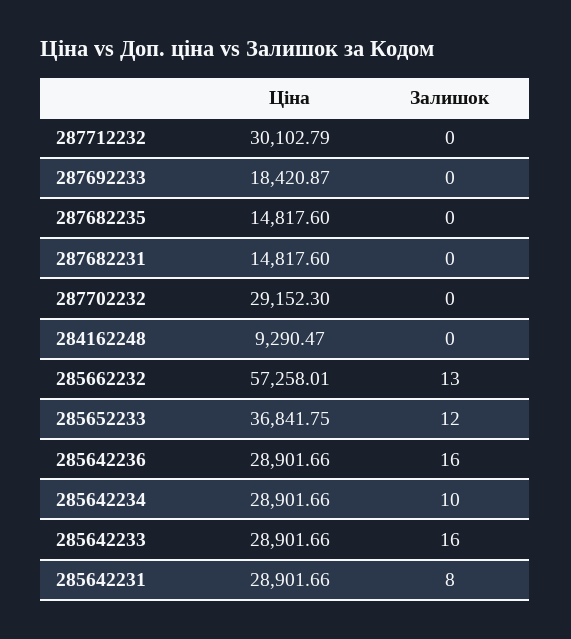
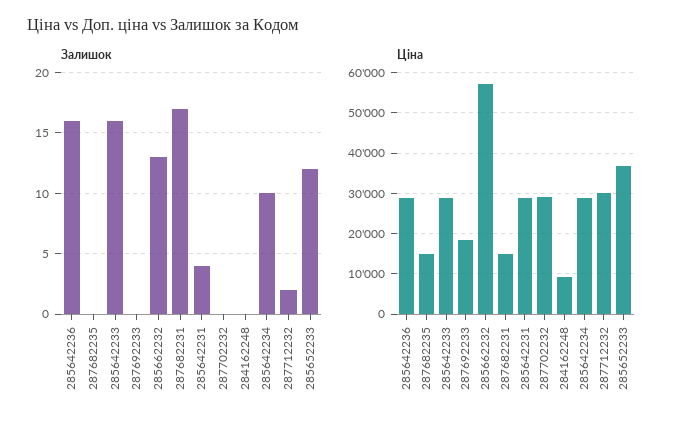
  {
    "Ціна": {
      "287712232": 30102.79,
      "287692233": 18420.87,
      "287682235": 14817.6,
      "287682231": 14817.6,
      "287702232": 29152.3,
      "284162248": 9290.47,
      "285662232": 57258.01,
      "285652233": 36841.75,
      "285642236": 28901.66,
      "285642234": 28901.66,
      "285642233": 28901.66,
      "285642231": 28901.66
    },
    "Залишок": {
-     "287712232": 0,
+     "287712232": 2,
      "287692233": 0,
      "287682235": 0,
-     "287682231": 0,
+     "287682231": 17,
      "287702232": 0,
      "284162248": 0,
      "285662232": 13,
      "285652233": 12,
      "285642236": 16,
      "285642234": 10,
      "285642233": 16,
-     "285642231": 8
+     "285642231": 4
    }
  }

